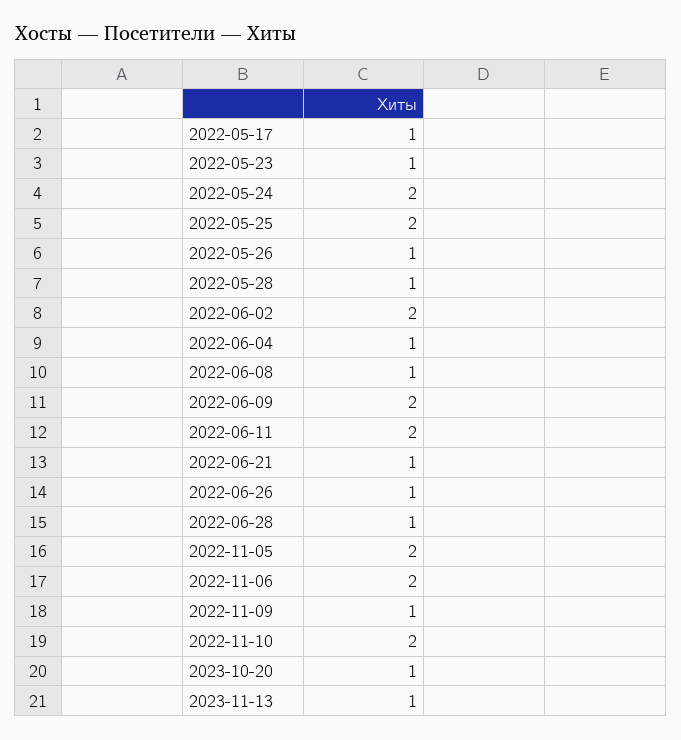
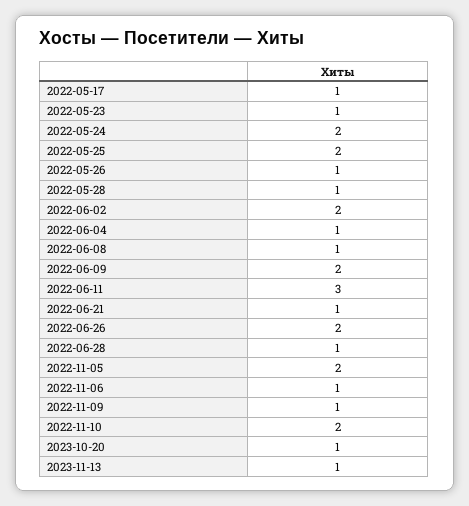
  {
    "2022-05-17": 1,
    "2022-05-23": 1,
    "2022-05-24": 2,
    "2022-05-25": 2,
    "2022-05-26": 1,
    "2022-05-28": 1,
    "2022-06-02": 2,
    "2022-06-04": 1,
    "2022-06-08": 1,
    "2022-06-09": 2,
-   "2022-06-11": 2,
+   "2022-06-11": 3,
    "2022-06-21": 1,
-   "2022-06-26": 1,
+   "2022-06-26": 2,
    "2022-06-28": 1,
    "2022-11-05": 2,
-   "2022-11-06": 2,
+   "2022-11-06": 1,
    "2022-11-09": 1,
    "2022-11-10": 2,
    "2023-10-20": 1,
    "2023-11-13": 1
  }

